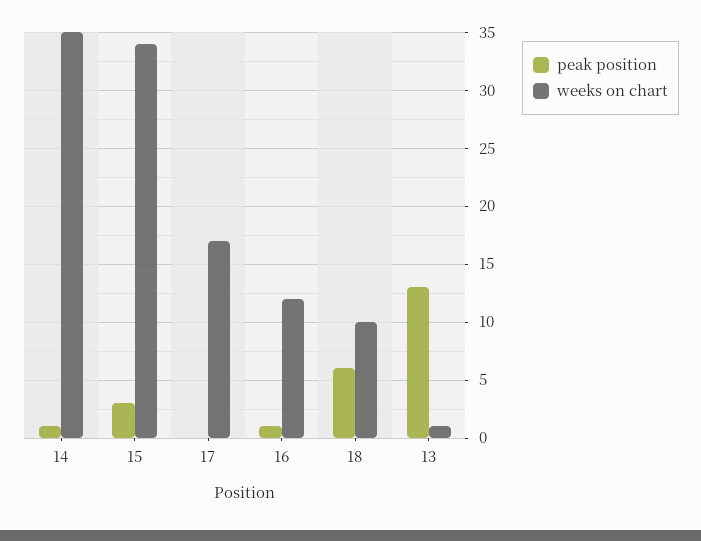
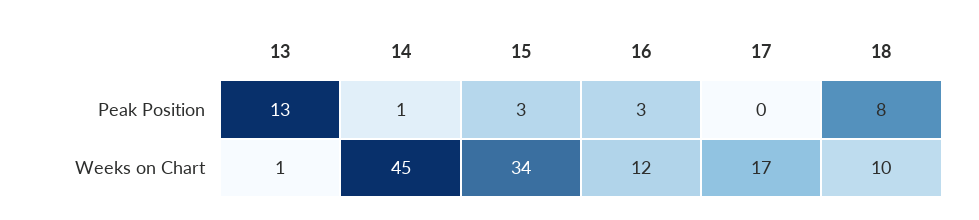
  {
    "peak position": {
      "14": 1,
      "15": 3,
      "17": 0,
-     "16": 1,
+     "16": 3,
-     "18": 6,
+     "18": 8,
      "13": 13
    },
    "weeks on chart": {
-     "14": 35,
+     "14": 45,
      "15": 34,
      "17": 17,
      "16": 12,
      "18": 10,
      "13": 1
    }
  }

